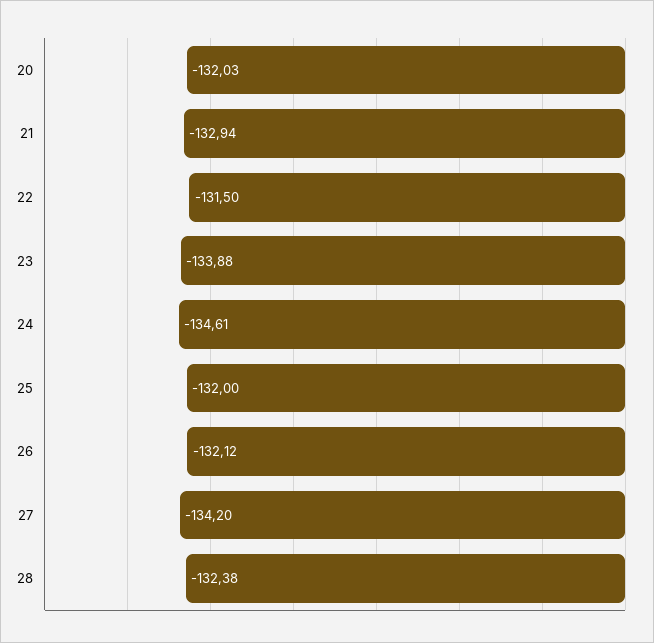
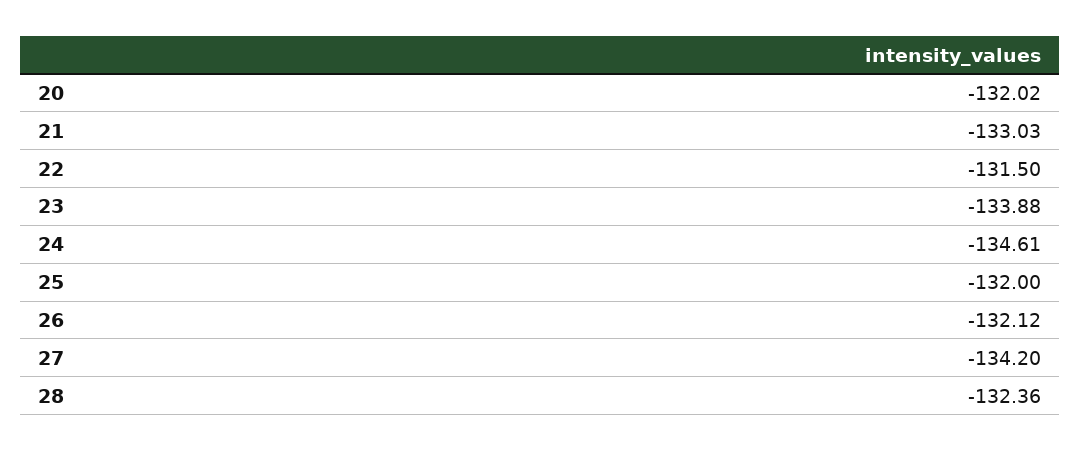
  {
-   "20": -132.03,
+   "20": -132.02,
-   "21": -132.94,
+   "21": -133.03,
    "22": -131.5,
    "23": -133.88,
    "24": -134.61,
    "25": -132,
    "26": -132.12,
    "27": -134.2,
-   "28": -132.38
+   "28": -132.36
  }

